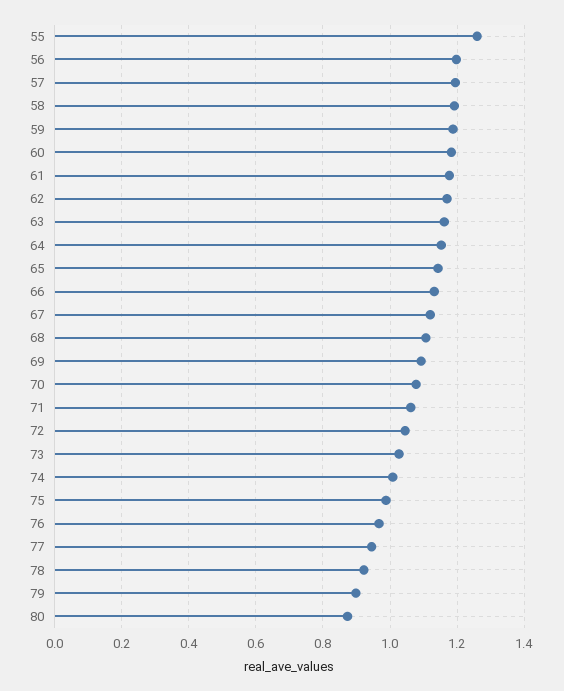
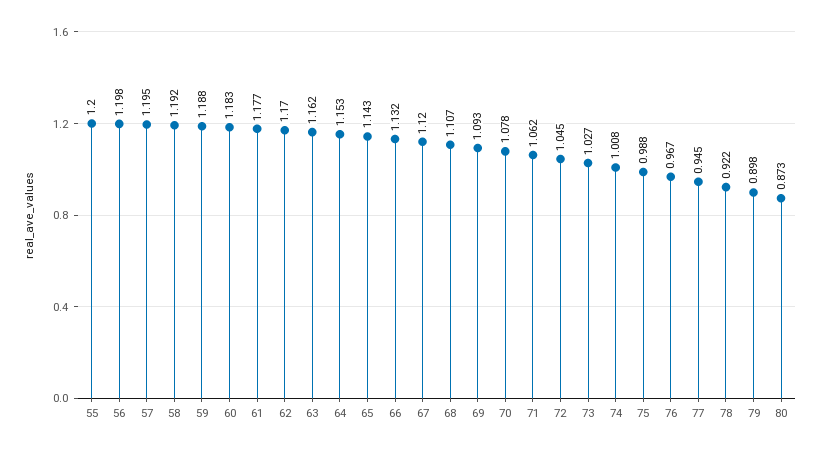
  {
-   "55": 1.26,
+   "55": 1.2,
    "56": 1.198,
    "57": 1.195,
    "58": 1.192,
    "59": 1.188,
    "60": 1.183,
    "61": 1.177,
    "62": 1.17,
    "63": 1.162,
    "64": 1.153,
    "65": 1.143,
    "66": 1.132,
    "67": 1.12,
    "68": 1.107,
    "69": 1.093,
    "70": 1.078,
    "71": 1.062,
    "72": 1.045,
    "73": 1.027,
    "74": 1.008,
    "75": 0.988,
    "76": 0.967,
    "77": 0.945,
    "78": 0.922,
    "79": 0.898,
    "80": 0.873
  }

